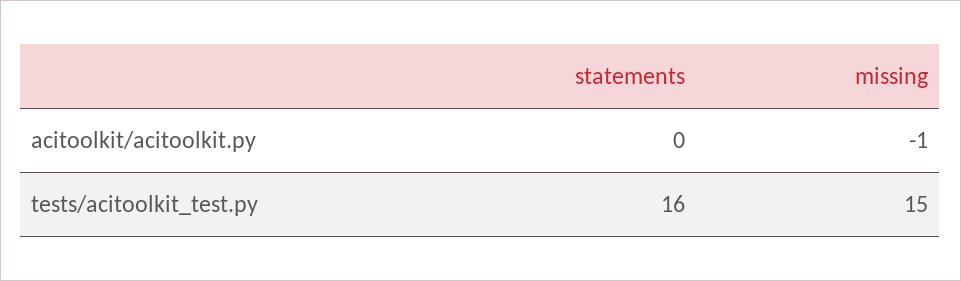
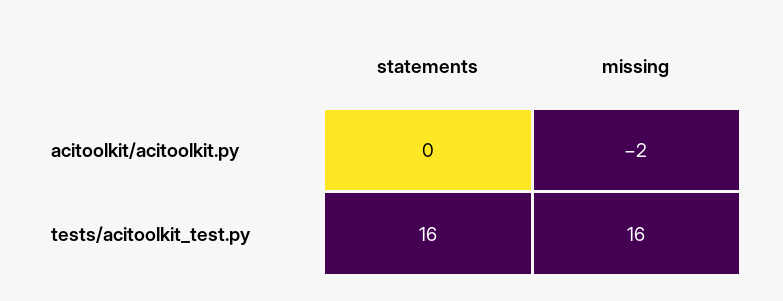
  {
    "statements": {
      "acitoolkit/acitoolkit.py": 0,
      "tests/acitoolkit_test.py": 16
    },
    "missing": {
-     "acitoolkit/acitoolkit.py": -1,
+     "acitoolkit/acitoolkit.py": -2,
-     "tests/acitoolkit_test.py": 15
+     "tests/acitoolkit_test.py": 16
    }
  }

